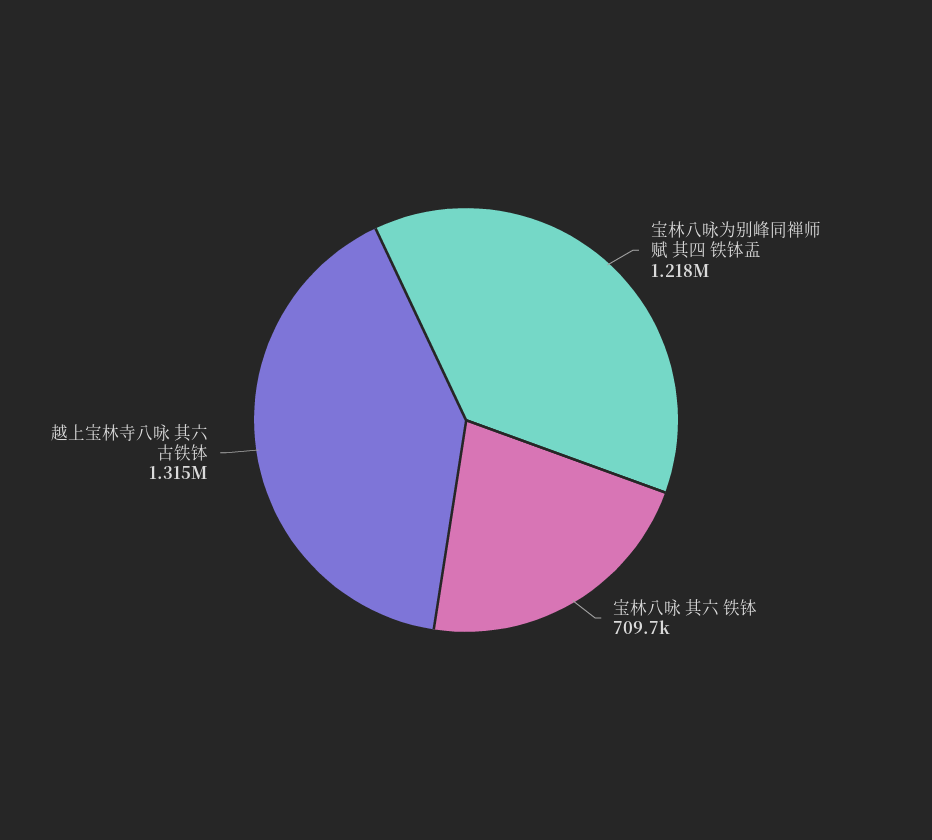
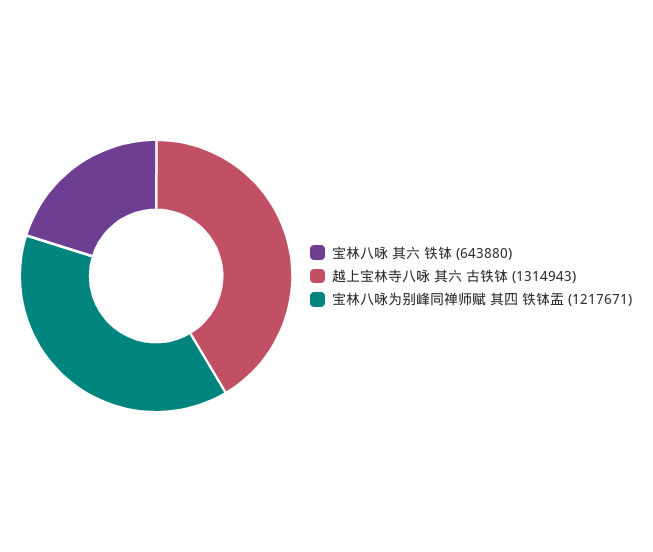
  {
    "宝林八咏为别峰同禅师赋 其四 铁钵盂": 1217671,
-   "宝林八咏 其六 铁钵": 709700,
+   "宝林八咏 其六 铁钵": 643880,
    "越上宝林寺八咏 其六 古铁钵": 1314943
  }

